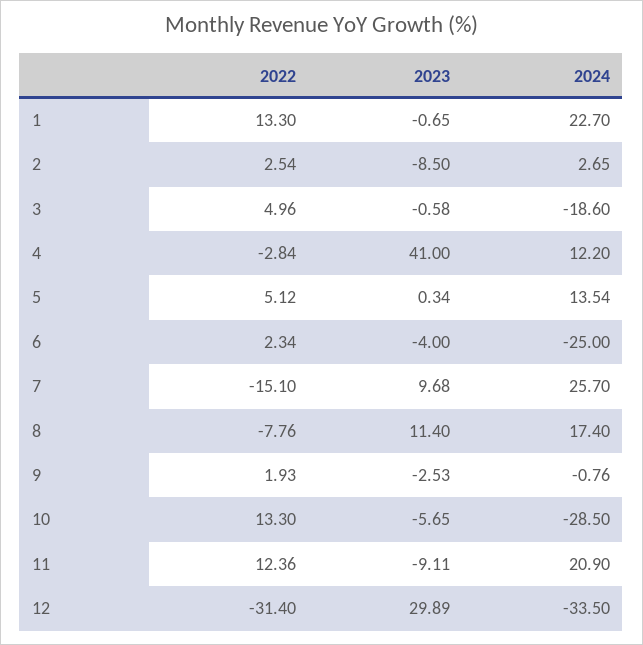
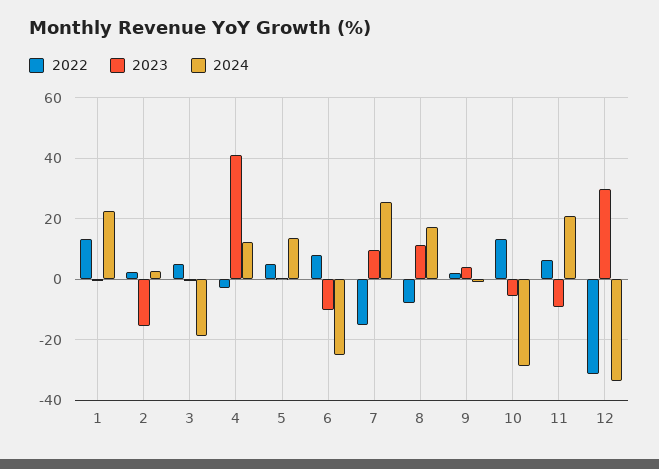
  {
    "2022": {
      "1": 13.3,
      "2": 2.54,
      "3": 4.96,
      "4": -2.84,
      "5": 5.12,
-     "6": 2.34,
+     "6": 8,
      "7": -15.1,
      "8": -7.76,
      "9": 1.93,
      "10": 13.3,
-     "11": 12.36,
+     "11": 6,
      "12": -31.4
    },
    "2023": {
      "1": -0.65,
-     "2": -8.5,
+     "2": -16,
      "3": -0.58,
      "4": 41,
      "5": 0.34,
-     "6": -4,
+     "6": -10,
      "7": 9.68,
      "8": 11.4,
-     "9": -2.53,
+     "9": 4,
      "10": -5.65,
      "11": -9.11,
      "12": 29.89
    },
    "2024": {
      "1": 22.7,
      "2": 2.65,
      "3": -18.6,
      "4": 12.2,
      "5": 13.54,
      "6": -25,
      "7": 25.7,
      "8": 17.4,
      "9": -0.76,
      "10": -28.5,
      "11": 20.9,
      "12": -33.5
    }
  }

